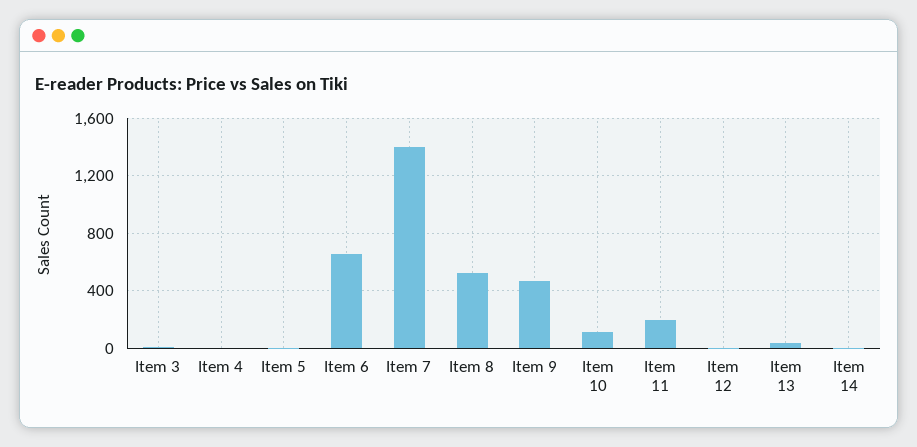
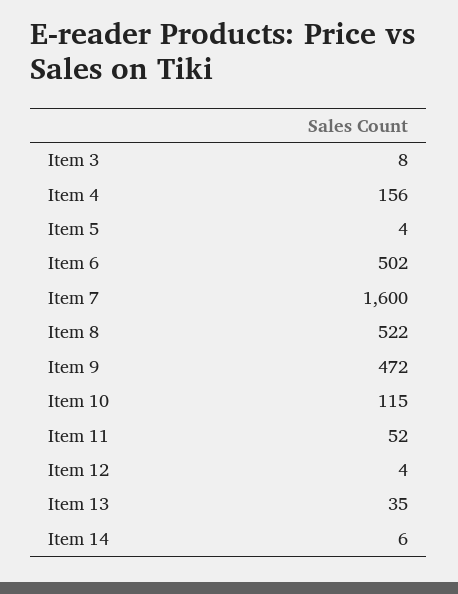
  {
    "Item 3": 8,
-   "Item 4": 0,
+   "Item 4": 156,
    "Item 5": 4,
-   "Item 6": 650,
+   "Item 6": 502,
-   "Item 7": 1400,
+   "Item 7": 1600,
    "Item 8": 522,
    "Item 9": 472,
    "Item 10": 115,
-   "Item 11": 200,
+   "Item 11": 52,
    "Item 12": 4,
    "Item 13": 35,
    "Item 14": 6
  }

